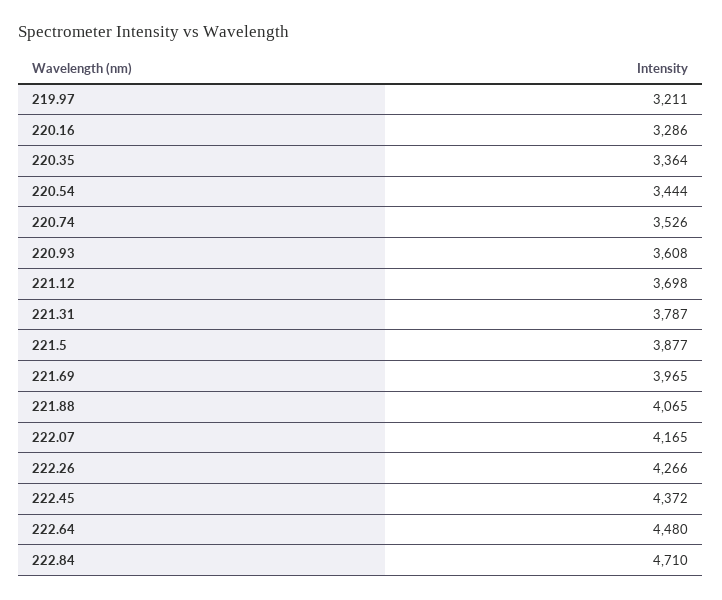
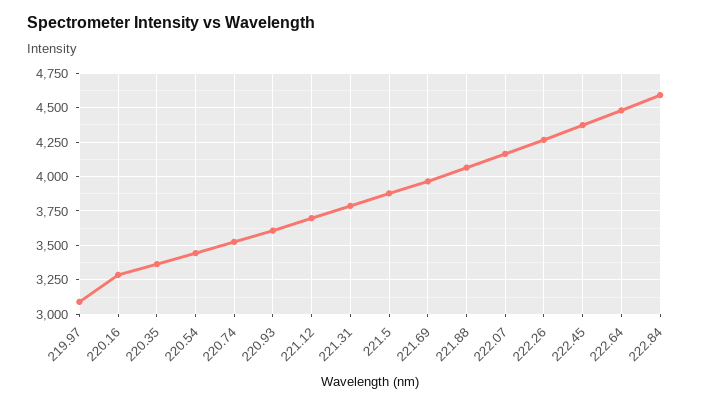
  {
-   "219.97": 3211,
+   "219.97": 3100,
    "220.16": 3286,
    "220.35": 3364,
    "220.54": 3444,
    "220.74": 3526,
    "220.93": 3608,
    "221.12": 3698,
    "221.31": 3787,
    "221.5": 3877,
    "221.69": 3965,
    "221.88": 4065,
    "222.07": 4165,
    "222.26": 4266,
    "222.45": 4372,
    "222.64": 4480,
-   "222.84": 4710
+   "222.84": 4600
  }

